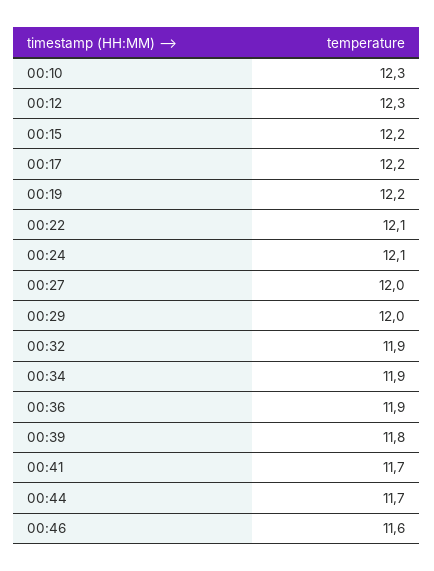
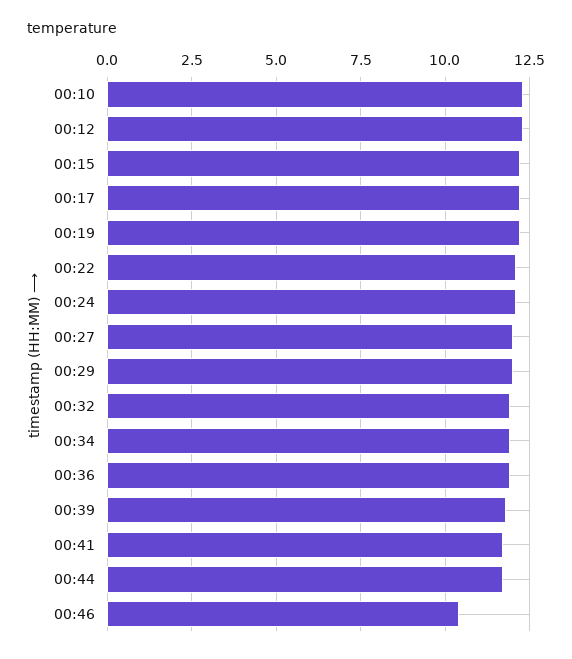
  {
    "00:10": 12.3,
    "00:12": 12.3,
    "00:15": 12.2,
    "00:17": 12.2,
    "00:19": 12.2,
    "00:22": 12.1,
    "00:24": 12.1,
    "00:27": 12,
    "00:29": 12,
    "00:32": 11.9,
    "00:34": 11.9,
    "00:36": 11.9,
    "00:39": 11.8,
    "00:41": 11.7,
    "00:44": 11.7,
-   "00:46": 11.6
+   "00:46": 10.5
  }

